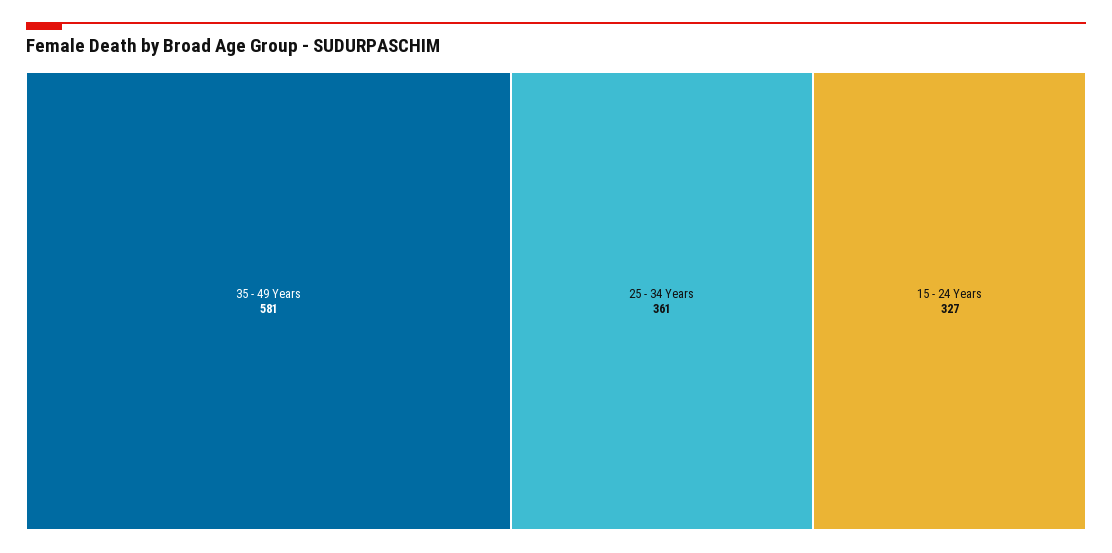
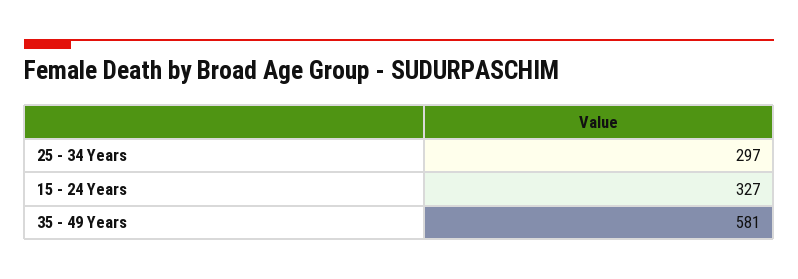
  {
    "35 - 49 Years": 581,
-   "25 - 34 Years": 361,
+   "25 - 34 Years": 297,
    "15 - 24 Years": 327
  }

